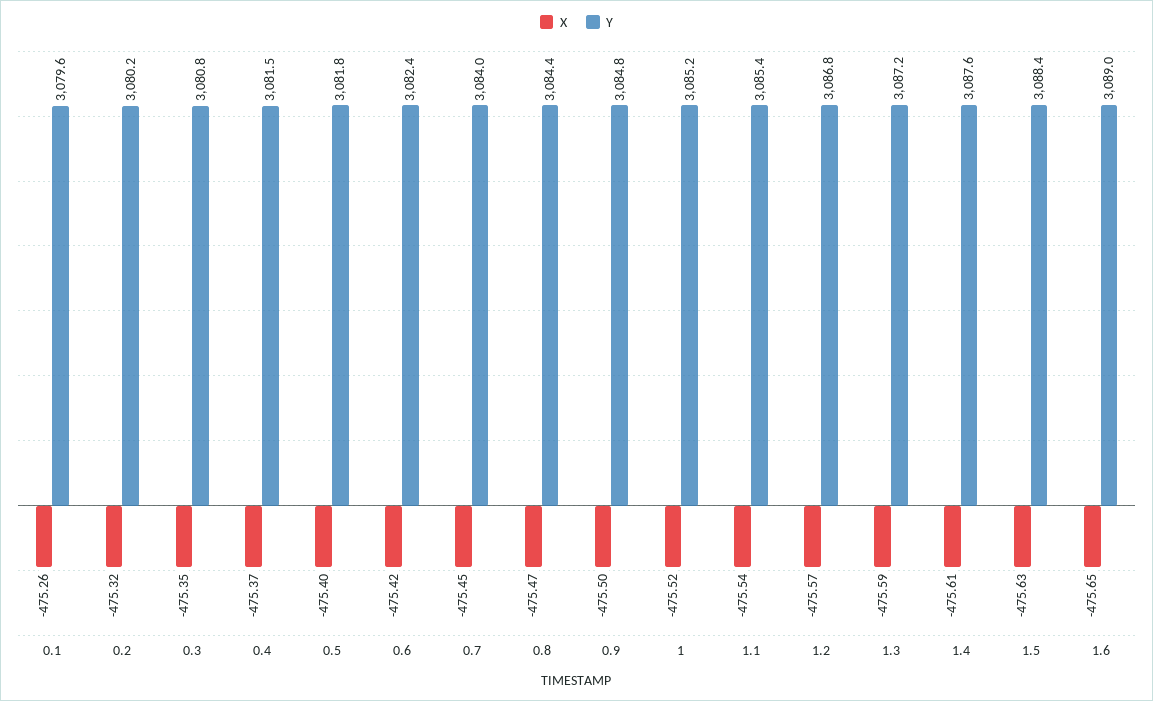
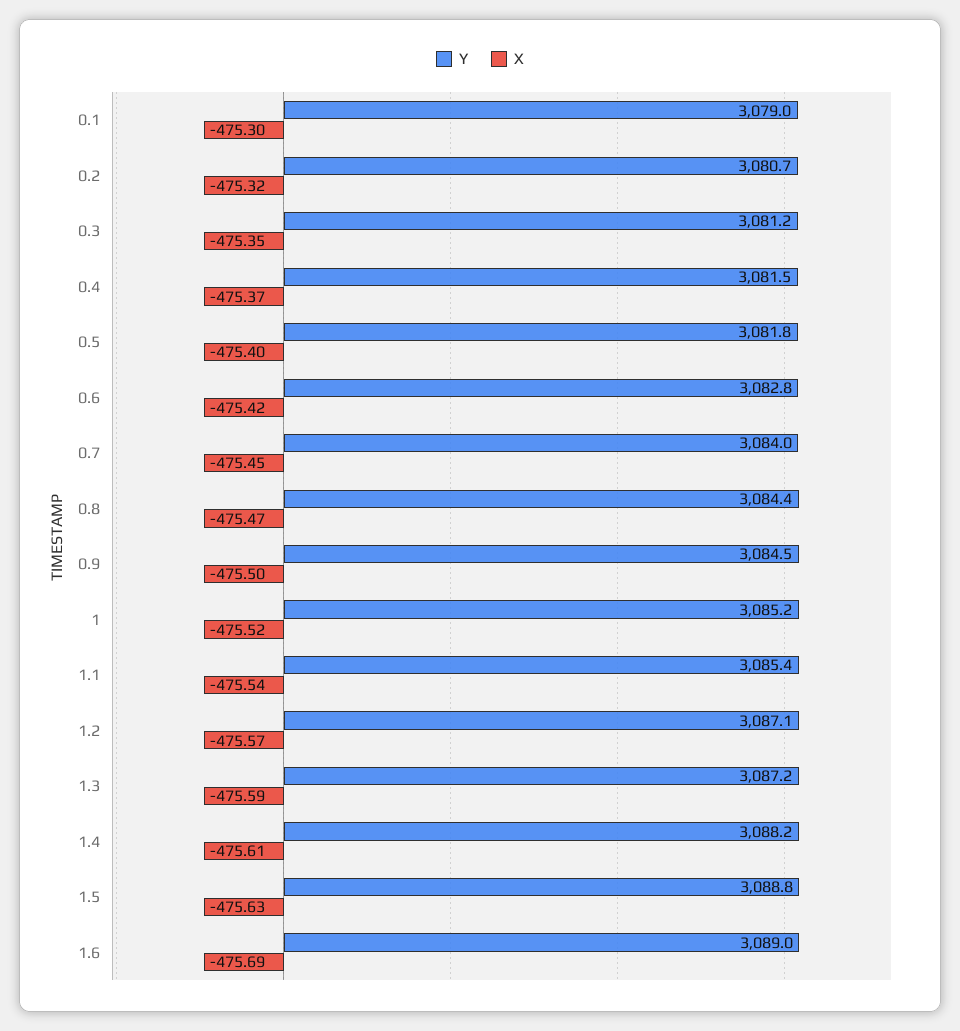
  {
    "X": {
-     "0.1": -475.26,
+     "0.1": -475.3,
      "0.2": -475.32,
      "0.3": -475.35,
      "0.4": -475.37,
      "0.5": -475.4,
      "0.6": -475.42,
      "0.7": -475.45,
      "0.8": -475.47,
      "0.9": -475.5,
      "1": -475.52,
      "1.1": -475.54,
      "1.2": -475.57,
      "1.3": -475.59,
      "1.4": -475.61,
      "1.5": -475.63,
-     "1.6": -475.65
+     "1.6": -475.69
    },
    "Y": {
-     "0.1": 3079.6,
+     "0.1": 3079,
-     "0.2": 3080.2,
+     "0.2": 3080.7,
-     "0.3": 3080.8,
+     "0.3": 3081.2,
      "0.4": 3081.5,
      "0.5": 3081.8,
-     "0.6": 3082.4,
+     "0.6": 3082.8,
      "0.7": 3084,
      "0.8": 3084.4,
-     "0.9": 3084.8,
+     "0.9": 3084.5,
      "1": 3085.2,
      "1.1": 3085.4,
-     "1.2": 3086.8,
+     "1.2": 3087.1,
      "1.3": 3087.2,
-     "1.4": 3087.6,
+     "1.4": 3088.2,
-     "1.5": 3088.4,
+     "1.5": 3088.8,
      "1.6": 3089
    }
  }

